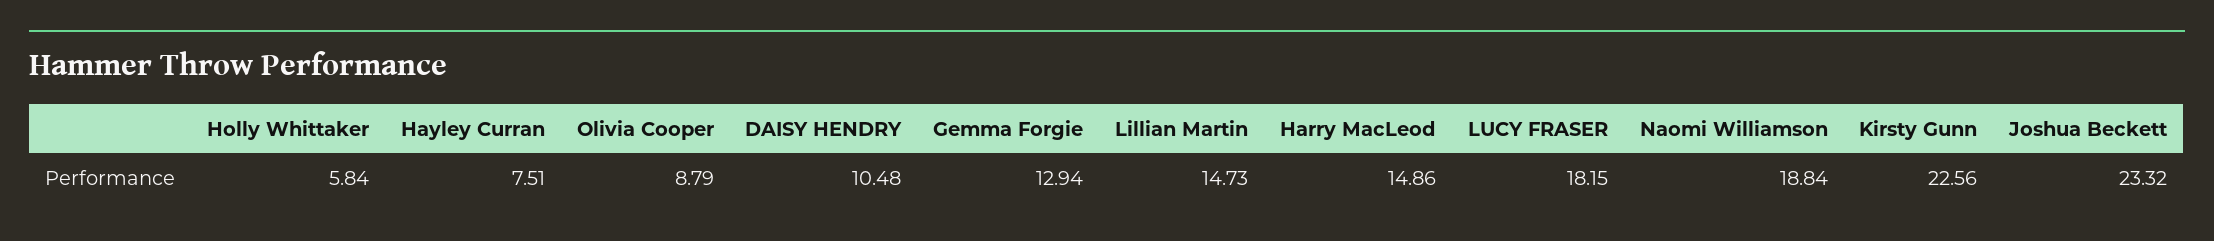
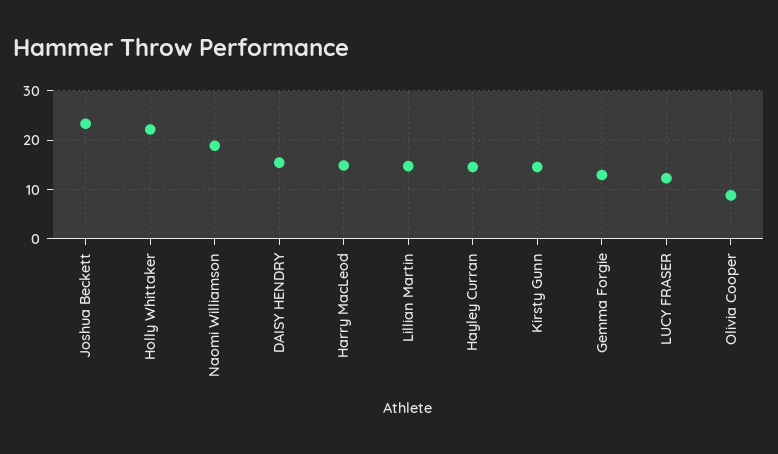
  {
-   "Holly Whittaker": 5.84,
+   "Holly Whittaker": 22,
-   "Hayley Curran": 7.51,
+   "Hayley Curran": 14,
    "Olivia Cooper": 8.79,
-   "DAISY HENDRY": 10.48,
+   "DAISY HENDRY": 16,
    "Gemma Forgie": 12.94,
    "Lillian Martin": 14.73,
    "Harry MacLeod": 14.86,
-   "LUCY FRASER": 18.15,
+   "LUCY FRASER": 12,
    "Naomi Williamson": 18.84,
-   "Kirsty Gunn": 22.56,
+   "Kirsty Gunn": 14,
    "Joshua Beckett": 23.32
  }

